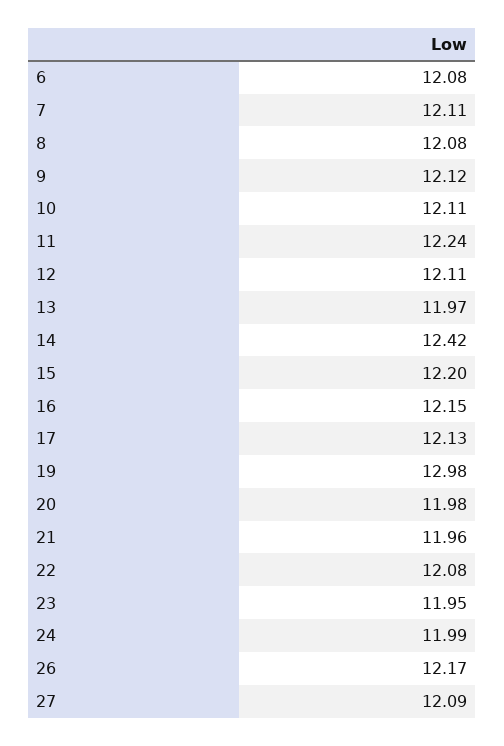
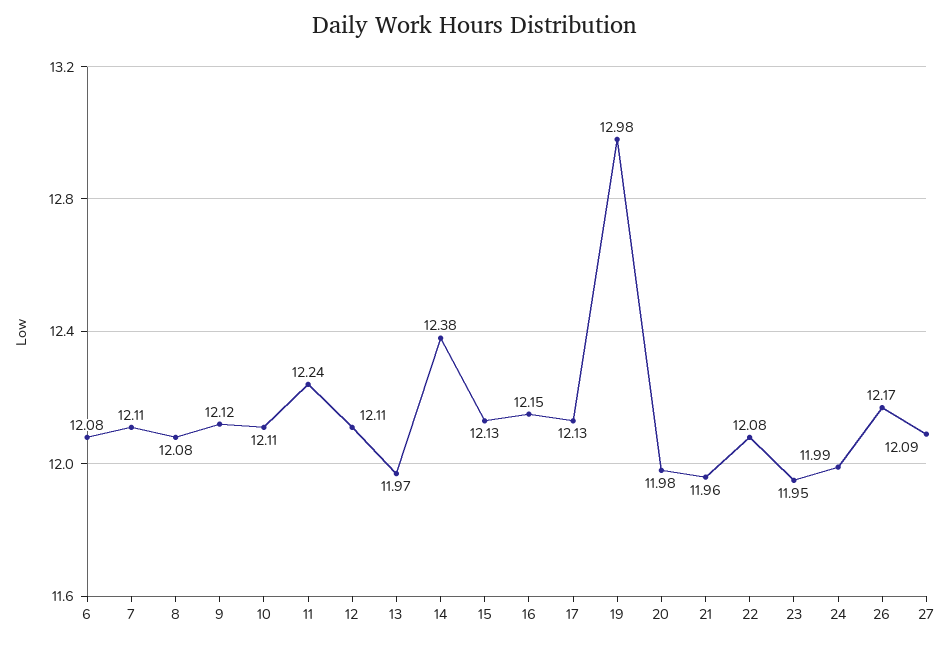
  {
    "6": 12.08,
    "7": 12.11,
    "8": 12.08,
    "9": 12.12,
    "10": 12.11,
    "11": 12.24,
    "12": 12.11,
    "13": 11.97,
-   "14": 12.42,
+   "14": 12.38,
-   "15": 12.2,
+   "15": 12.13,
    "16": 12.15,
    "17": 12.13,
    "19": 12.98,
    "20": 11.98,
    "21": 11.96,
    "22": 12.08,
    "23": 11.95,
    "24": 11.99,
    "26": 12.17,
    "27": 12.09
  }

